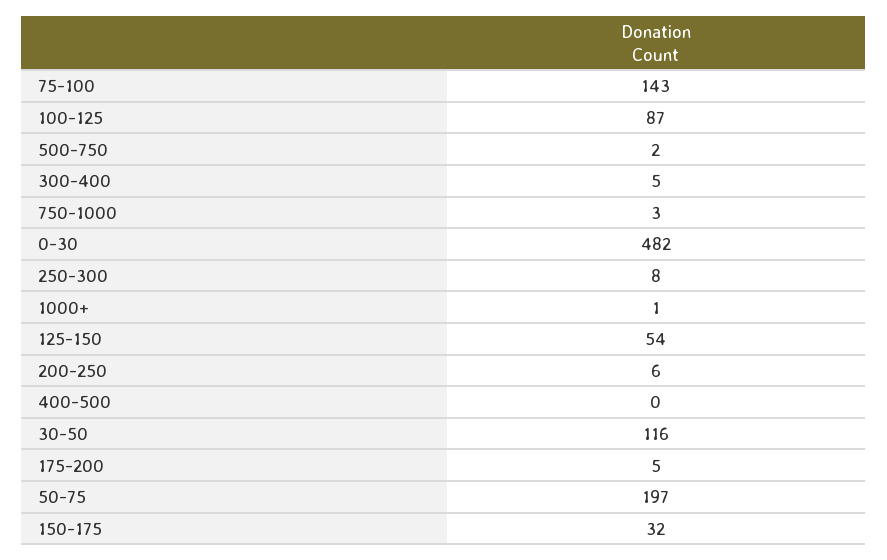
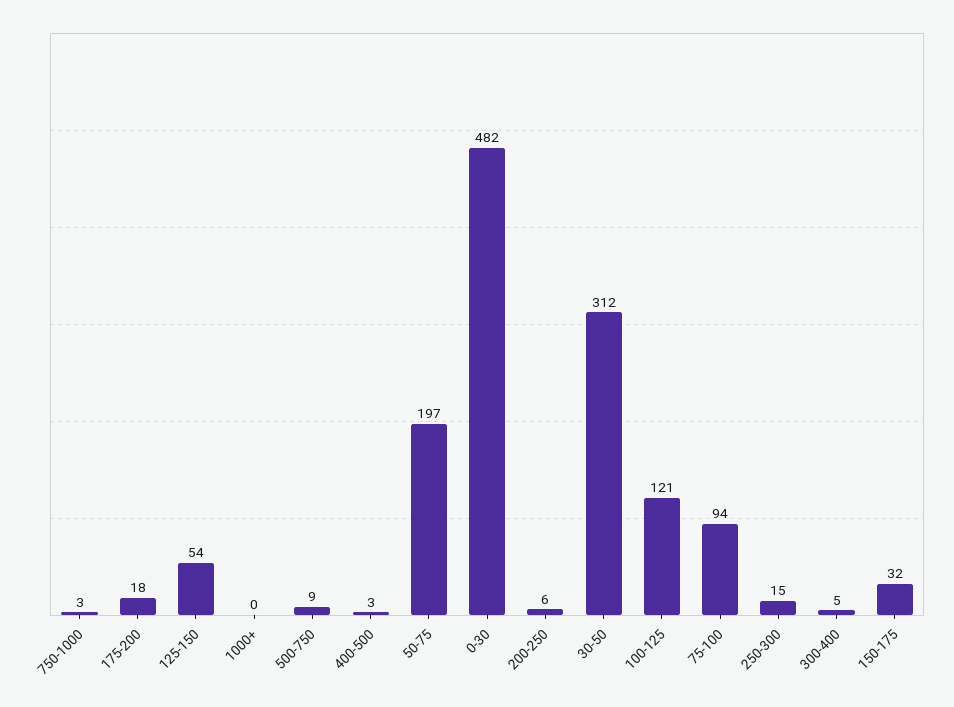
  {
-   "75-100": 143,
+   "75-100": 94,
-   "100-125": 87,
+   "100-125": 121,
-   "500-750": 2,
+   "500-750": 9,
    "300-400": 5,
    "750-1000": 3,
    "0-30": 482,
-   "250-300": 8,
+   "250-300": 15,
-   "1000+": 1,
+   "1000+": 0,
    "125-150": 54,
    "200-250": 6,
-   "400-500": 0,
+   "400-500": 3,
-   "30-50": 116,
+   "30-50": 312,
-   "175-200": 5,
+   "175-200": 18,
    "50-75": 197,
    "150-175": 32
  }

